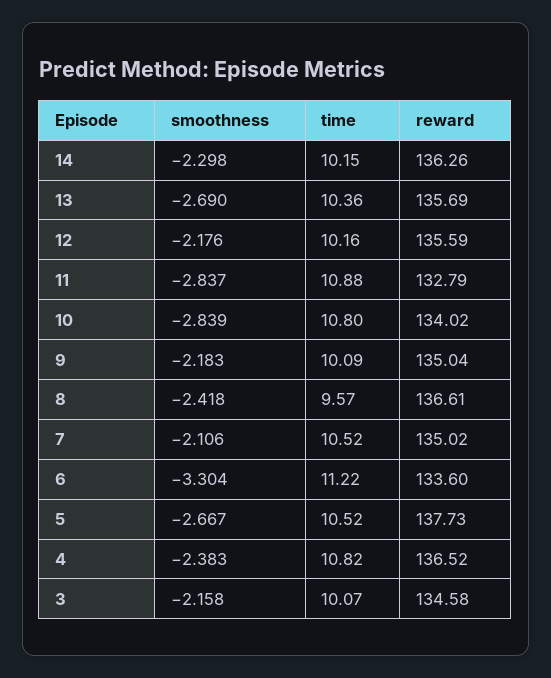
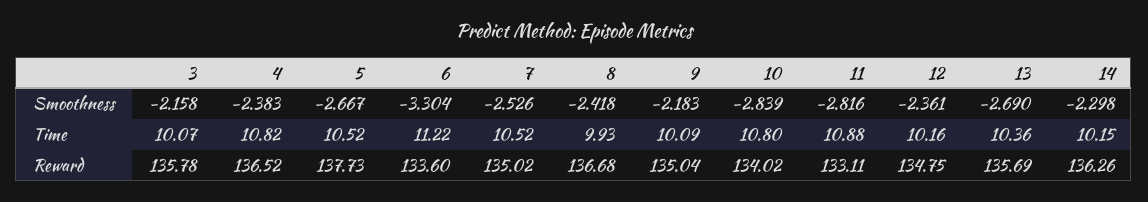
  {
    "smoothness": {
      "14": -2.298,
      "13": -2.69,
-     "12": -2.176,
+     "12": -2.361,
-     "11": -2.837,
+     "11": -2.816,
      "10": -2.839,
      "9": -2.183,
      "8": -2.418,
-     "7": -2.106,
+     "7": -2.526,
      "6": -3.304,
      "5": -2.667,
      "4": -2.383,
      "3": -2.158
    },
    "time": {
      "14": 10.15,
      "13": 10.36,
      "12": 10.16,
      "11": 10.88,
      "10": 10.8,
      "9": 10.09,
-     "8": 9.57,
+     "8": 9.93,
      "7": 10.52,
      "6": 11.22,
      "5": 10.52,
      "4": 10.82,
      "3": 10.07
    },
    "reward": {
      "14": 136.26,
      "13": 135.69,
-     "12": 135.59,
+     "12": 134.75,
-     "11": 132.79,
+     "11": 133.11,
      "10": 134.02,
      "9": 135.04,
-     "8": 136.61,
+     "8": 136.68,
      "7": 135.02,
      "6": 133.6,
      "5": 137.73,
      "4": 136.52,
-     "3": 134.58
+     "3": 135.78
    }
  }

